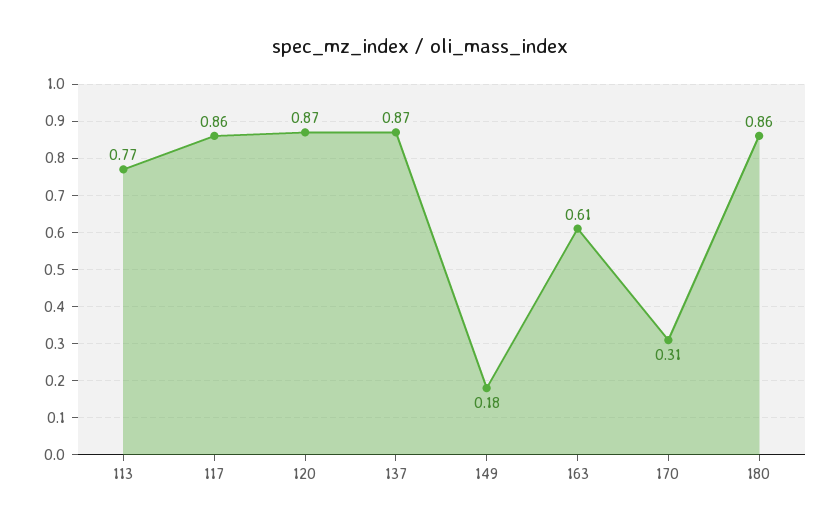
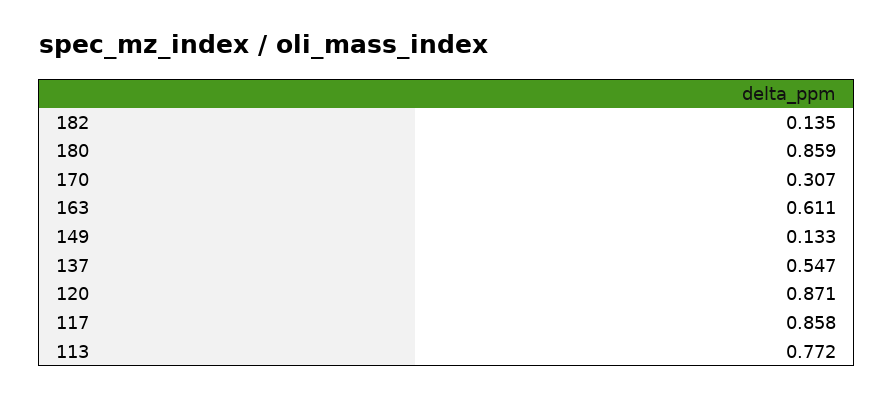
  {
    "113": 0.772,
    "117": 0.858,
    "120": 0.871,
-   "137": 0.87,
+   "137": 0.547,
-   "149": 0.18,
+   "149": 0.133,
    "163": 0.611,
    "170": 0.307,
-   "180": 0.859
+   "180": 0.859,
+   "182": 0.135
  }

